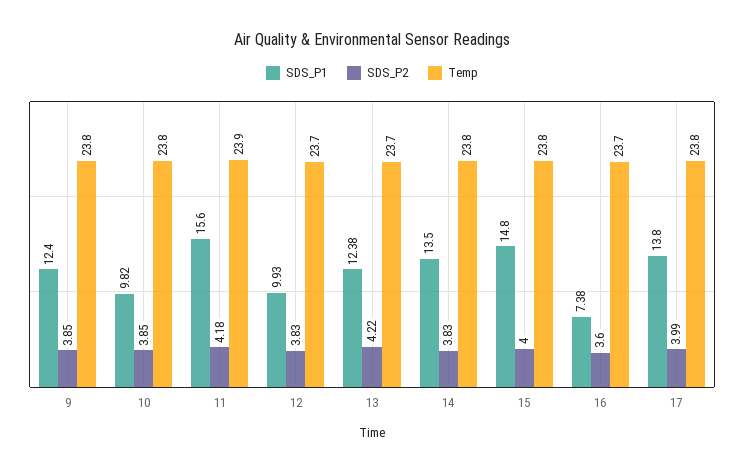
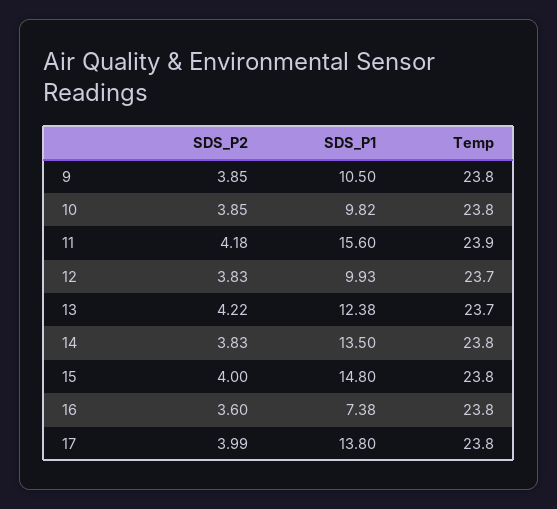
  {
    "SDS_P1": {
-     "9": 12.4,
+     "9": 10.5,
      "10": 9.82,
      "11": 15.6,
      "12": 9.93,
      "13": 12.38,
      "14": 13.5,
      "15": 14.8,
      "16": 7.38,
      "17": 13.8
    },
    "SDS_P2": {
      "9": 3.85,
      "10": 3.85,
      "11": 4.18,
      "12": 3.83,
      "13": 4.22,
      "14": 3.83,
      "15": 4,
      "16": 3.6,
      "17": 3.99
    },
    "Temp": {
      "9": 23.8,
      "10": 23.8,
      "11": 23.9,
      "12": 23.7,
      "13": 23.7,
      "14": 23.8,
      "15": 23.8,
-     "16": 23.7,
+     "16": 23.8,
      "17": 23.8
    }
  }

